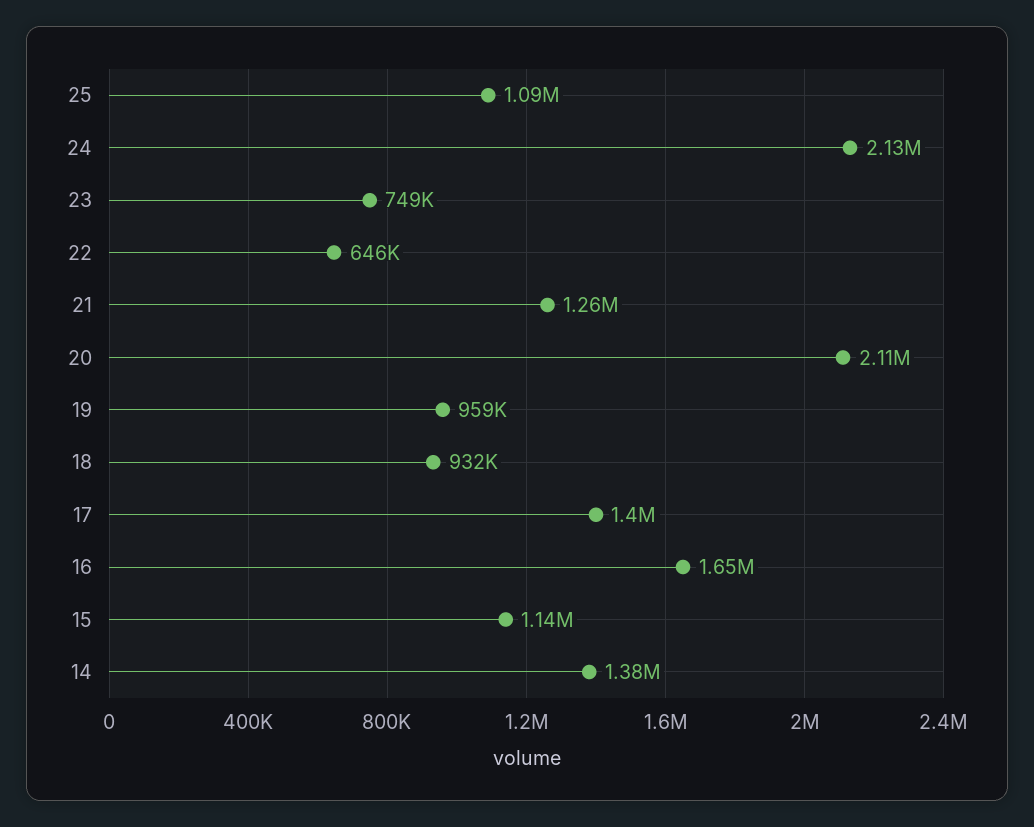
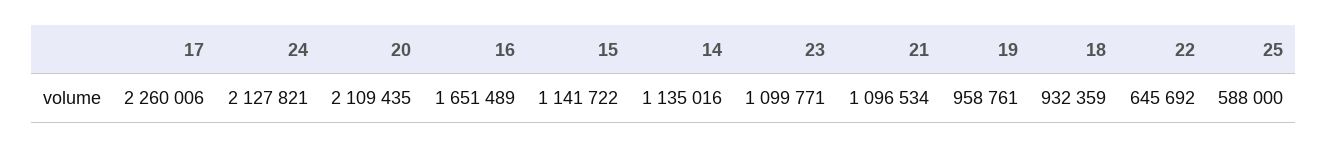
  {
-   "25": 1090000,
+   "25": 588000,
    "24": 2127821,
-   "23": 749000,
+   "23": 1099771,
    "22": 645692,
-   "21": 1260000,
+   "21": 1096534,
    "20": 2109435,
    "19": 958761,
    "18": 932359,
-   "17": 1400000,
+   "17": 2260006,
    "16": 1651489,
    "15": 1141722,
-   "14": 1380000
+   "14": 1135016
  }

